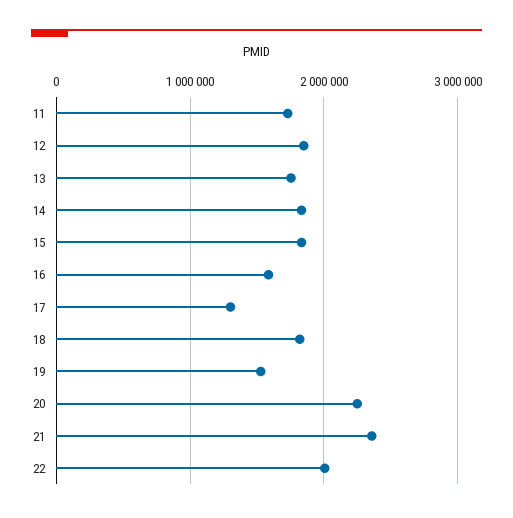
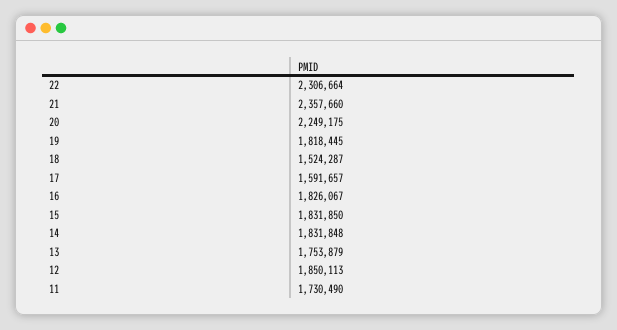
  {
    "11": 1730490,
    "12": 1850113,
    "13": 1753879,
    "14": 1831848,
    "15": 1831850,
-   "16": 1600000,
+   "16": 1826067,
-   "17": 1300000,
+   "17": 1591657,
-   "18": 1800000,
+   "18": 1524287,
-   "19": 1500000,
+   "19": 1818445,
    "20": 2249175,
    "21": 2357660,
-   "22": 2000000
+   "22": 2306664
  }

